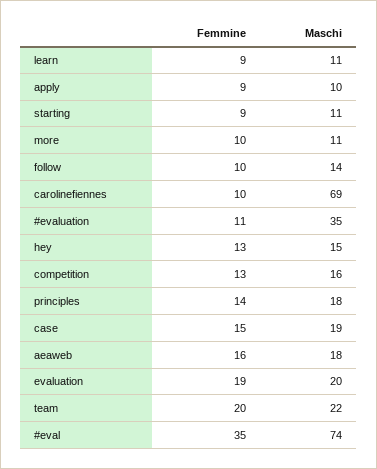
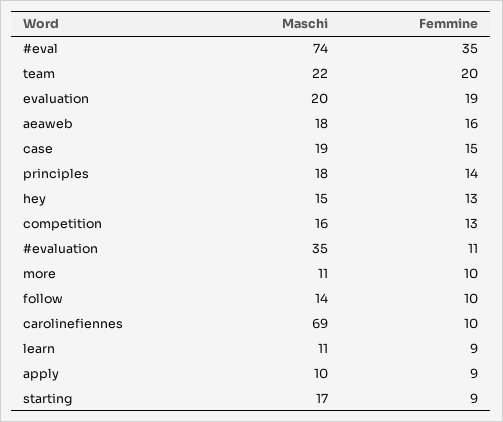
  {
    "Femmine": {
      "learn": 9,
      "apply": 9,
      "starting": 9,
      "more": 10,
      "follow": 10,
      "carolinefiennes": 10,
      "#evaluation": 11,
      "hey": 13,
      "competition": 13,
      "principles": 14,
      "case": 15,
      "aeaweb": 16,
      "evaluation": 19,
      "team": 20,
      "#eval": 35
    },
    "Maschi": {
      "learn": 11,
      "apply": 10,
-     "starting": 11,
+     "starting": 17,
      "more": 11,
      "follow": 14,
      "carolinefiennes": 69,
      "#evaluation": 35,
      "hey": 15,
      "competition": 16,
      "principles": 18,
      "case": 19,
      "aeaweb": 18,
      "evaluation": 20,
      "team": 22,
      "#eval": 74
    }
  }

